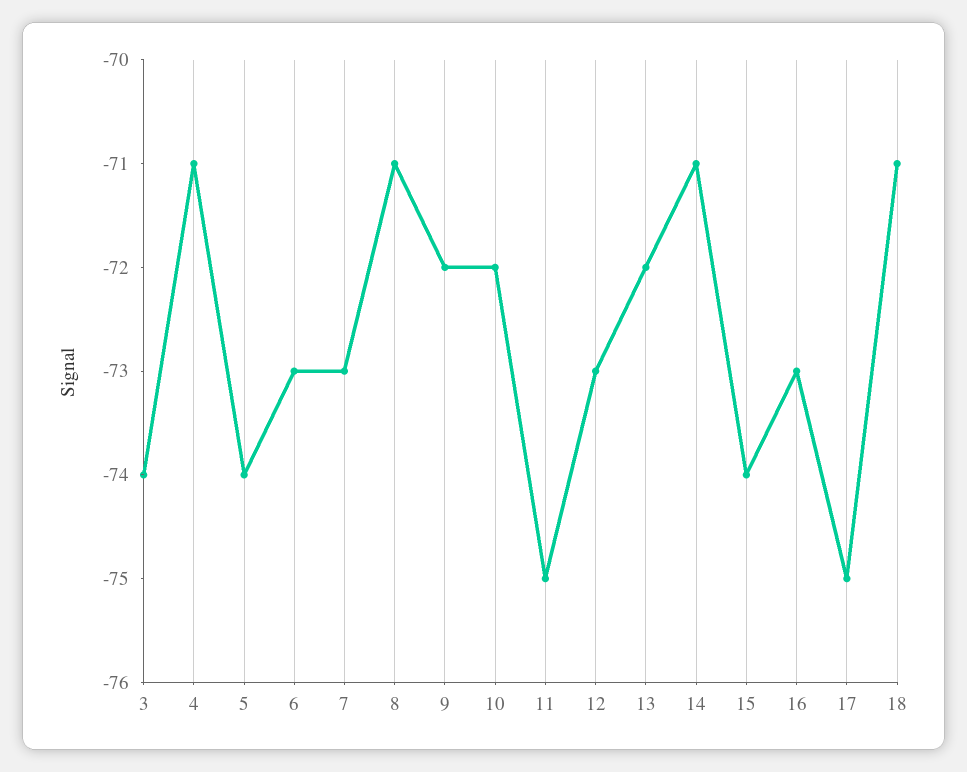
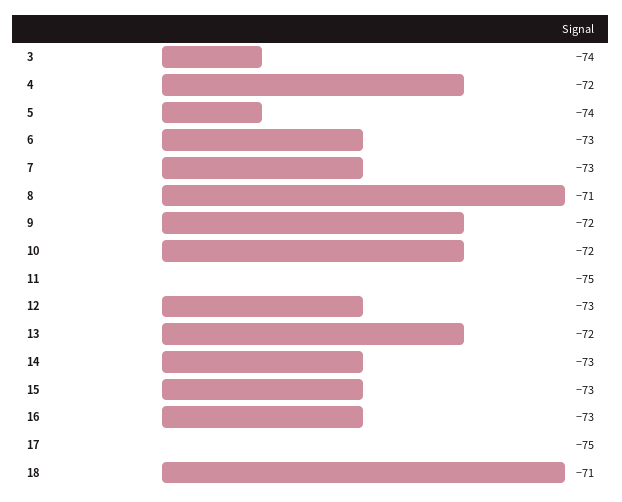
  {
    "3": -74,
-   "4": -71,
+   "4": -72,
    "5": -74,
    "6": -73,
    "7": -73,
    "8": -71,
    "9": -72,
    "10": -72,
    "11": -75,
    "12": -73,
    "13": -72,
-   "14": -71,
+   "14": -73,
-   "15": -74,
+   "15": -73,
    "16": -73,
    "17": -75,
    "18": -71
  }

